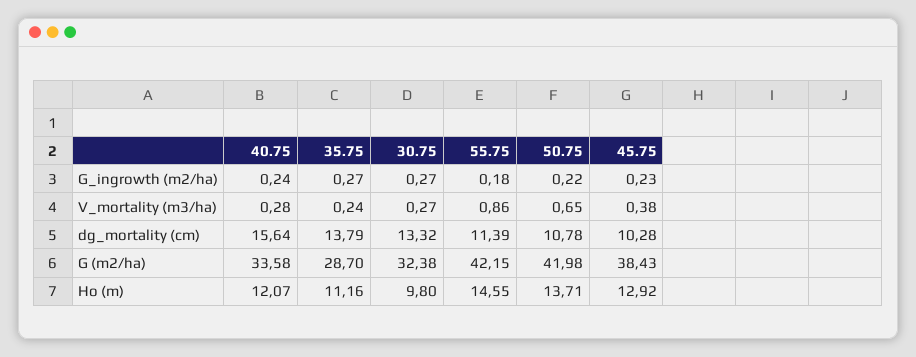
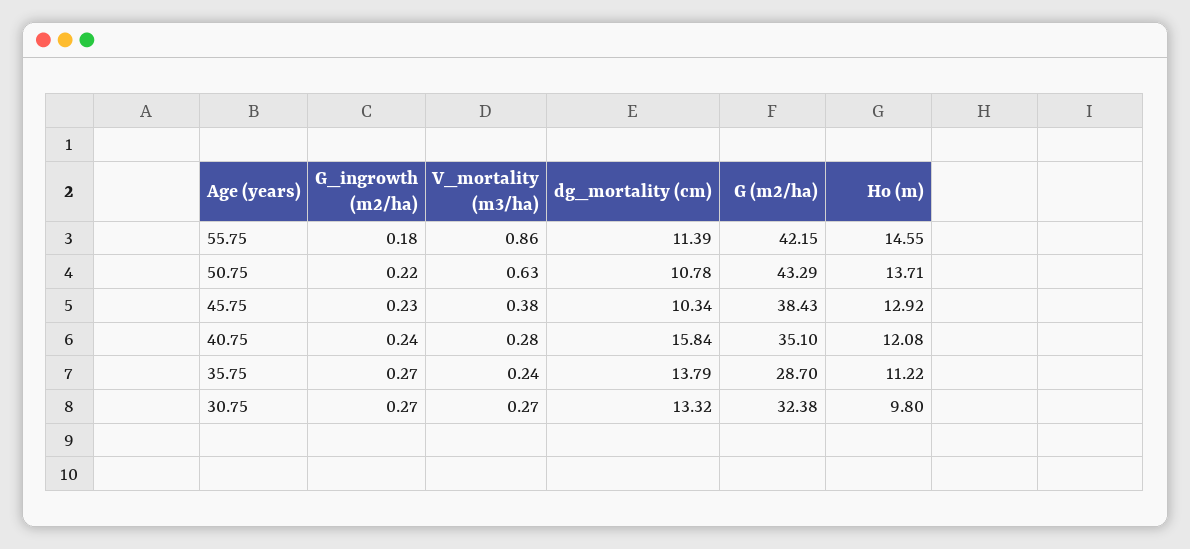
  {
    "40.75": {
      "G_ingrowth (m2/ha)": 0.24,
      "V_mortality (m3/ha)": 0.28,
-     "dg_mortality (cm)": 15.64,
+     "dg_mortality (cm)": 15.84,
-     "G (m2/ha)": 33.58,
+     "G (m2/ha)": 35.1,
-     "Ho (m)": 12.07
+     "Ho (m)": 12.08
    },
    "35.75": {
      "G_ingrowth (m2/ha)": 0.27,
      "V_mortality (m3/ha)": 0.24,
      "dg_mortality (cm)": 13.79,
      "G (m2/ha)": 28.7,
-     "Ho (m)": 11.16
+     "Ho (m)": 11.22
    },
    "30.75": {
      "G_ingrowth (m2/ha)": 0.27,
      "V_mortality (m3/ha)": 0.27,
      "dg_mortality (cm)": 13.32,
      "G (m2/ha)": 32.38,
      "Ho (m)": 9.8
    },
    "55.75": {
      "G_ingrowth (m2/ha)": 0.18,
      "V_mortality (m3/ha)": 0.86,
      "dg_mortality (cm)": 11.39,
      "G (m2/ha)": 42.15,
      "Ho (m)": 14.55
    },
    "50.75": {
      "G_ingrowth (m2/ha)": 0.22,
-     "V_mortality (m3/ha)": 0.65,
+     "V_mortality (m3/ha)": 0.63,
      "dg_mortality (cm)": 10.78,
-     "G (m2/ha)": 41.98,
+     "G (m2/ha)": 43.29,
      "Ho (m)": 13.71
    },
    "45.75": {
      "G_ingrowth (m2/ha)": 0.23,
      "V_mortality (m3/ha)": 0.38,
-     "dg_mortality (cm)": 10.28,
+     "dg_mortality (cm)": 10.34,
      "G (m2/ha)": 38.43,
      "Ho (m)": 12.92
    }
  }

